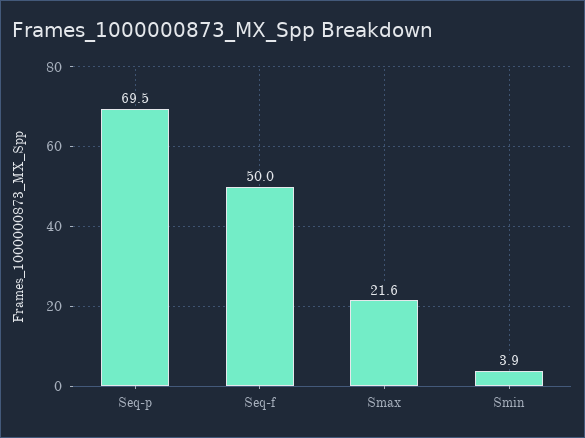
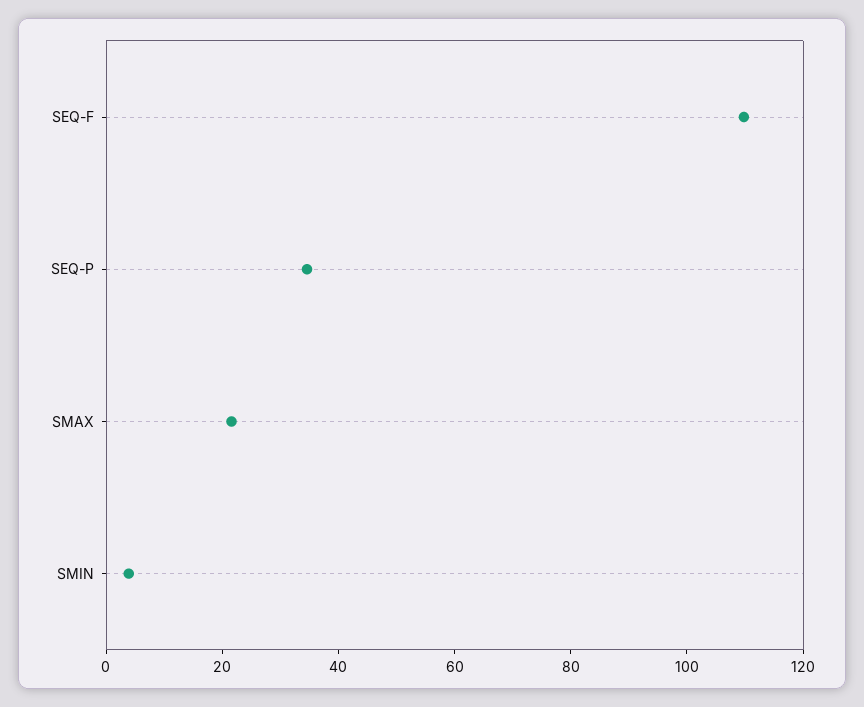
  {
-   "Seq-p": 69.5,
+   "Seq-p": 35,
-   "Seq-f": 50,
+   "Seq-f": 110,
    "Smax": 21.6,
    "Smin": 3.9
  }

